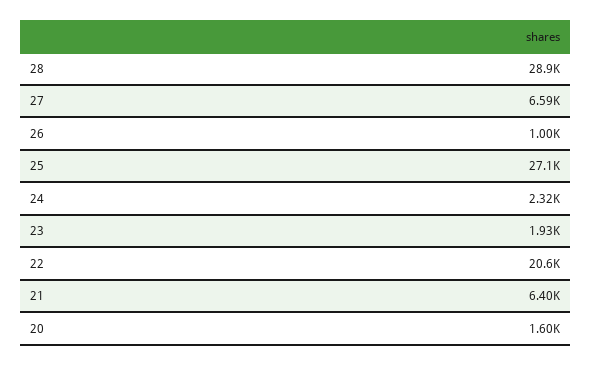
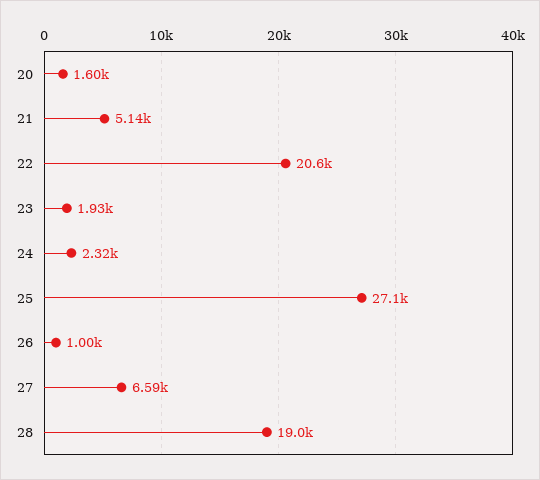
  {
-   "28": 28900,
+   "28": 19000,
    "27": 6590,
    "26": 1000,
    "25": 27100,
    "24": 2320,
    "23": 1930,
    "22": 20600,
-   "21": 6400,
+   "21": 5140,
    "20": 1600
  }

